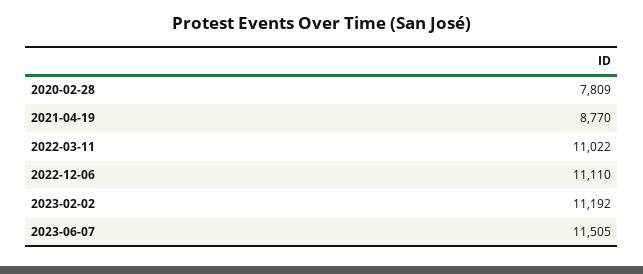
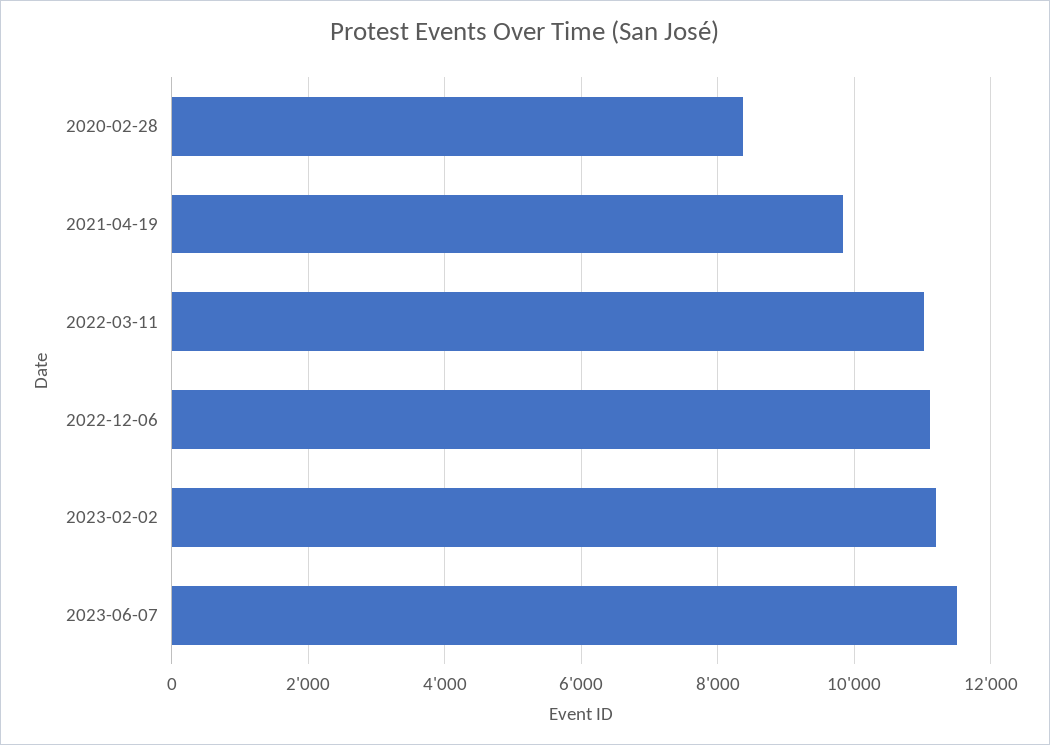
  {
-   "2020-02-28": 7809,
+   "2020-02-28": 8400,
-   "2021-04-19": 8770,
+   "2021-04-19": 9800,
    "2022-03-11": 11022,
    "2022-12-06": 11110,
    "2023-02-02": 11192,
    "2023-06-07": 11505
  }

